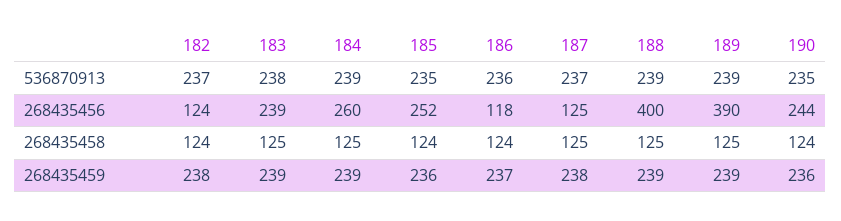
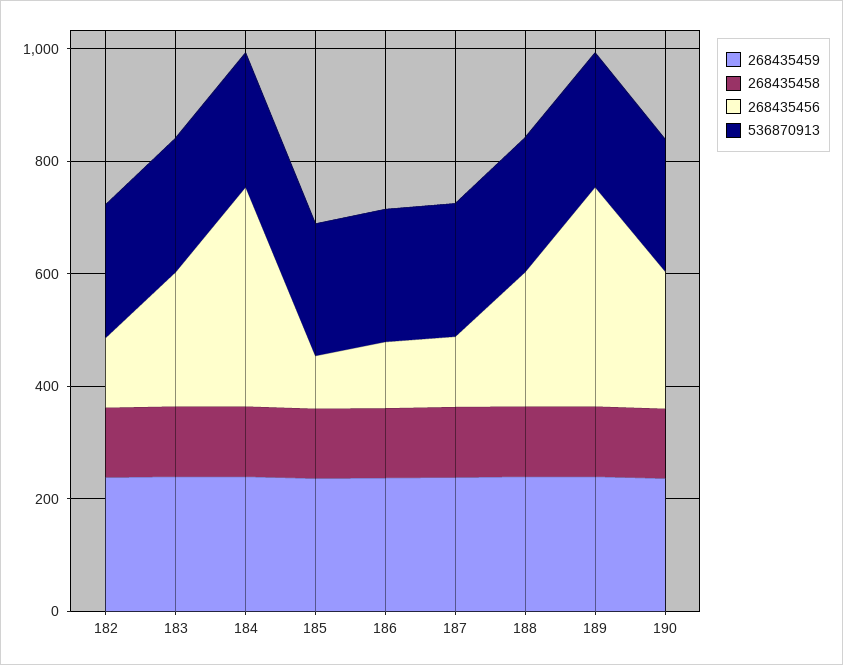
  {
    "536870913": {
      "182": 237,
      "183": 238,
      "184": 239,
      "185": 235,
      "186": 236,
      "187": 237,
      "188": 239,
      "189": 239,
      "190": 235
    },
    "268435456": {
      "182": 124,
      "183": 239,
-     "184": 260,
+     "184": 400,
-     "185": 252,
+     "185": 100,
      "186": 118,
      "187": 125,
-     "188": 400,
+     "188": 250,
      "189": 390,
      "190": 244
    },
    "268435458": {
      "182": 124,
      "183": 125,
      "184": 125,
      "185": 124,
      "186": 124,
      "187": 125,
      "188": 125,
      "189": 125,
      "190": 124
    },
    "268435459": {
      "182": 238,
      "183": 239,
      "184": 239,
      "185": 236,
      "186": 237,
      "187": 238,
      "188": 239,
      "189": 239,
      "190": 236
    }
  }

